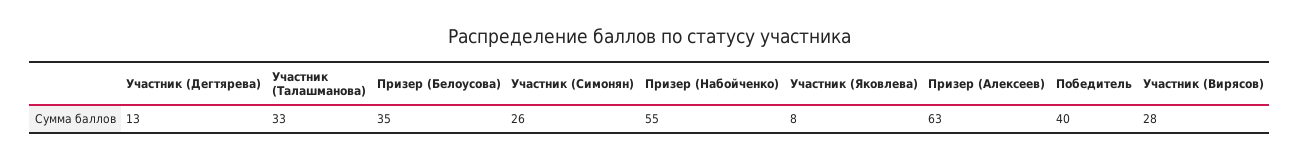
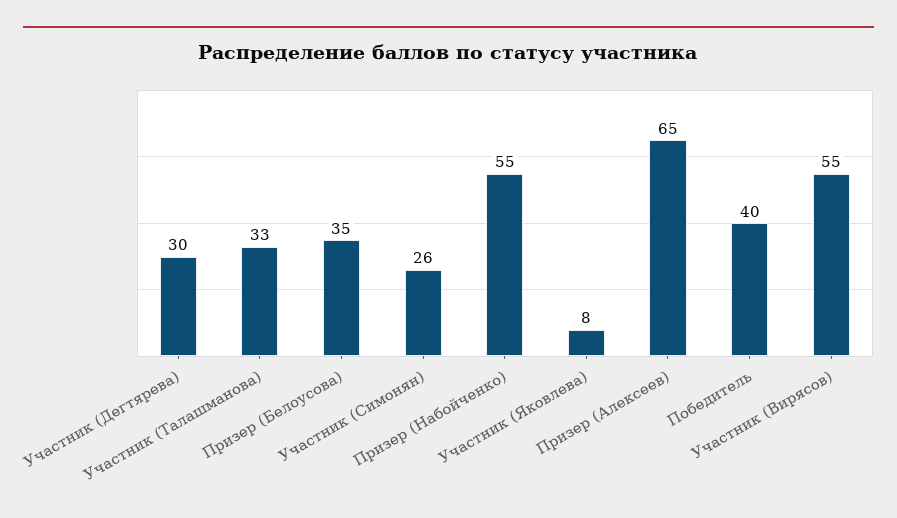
  {
-   "Участник (Дегтярева)": 13,
+   "Участник (Дегтярева)": 30,
    "Участник (Талашманова)": 33,
    "Призер (Белоусова)": 35,
    "Участник (Симонян)": 26,
    "Призер (Набойченко)": 55,
    "Участник (Яковлева)": 8,
-   "Призер (Алексеев)": 63,
+   "Призер (Алексеев)": 65,
    "Победитель": 40,
-   "Участник (Вирясов)": 28
+   "Участник (Вирясов)": 55
  }

